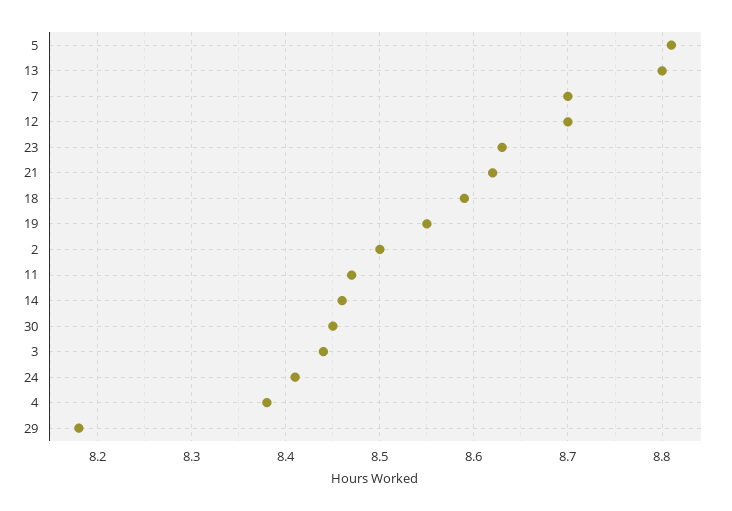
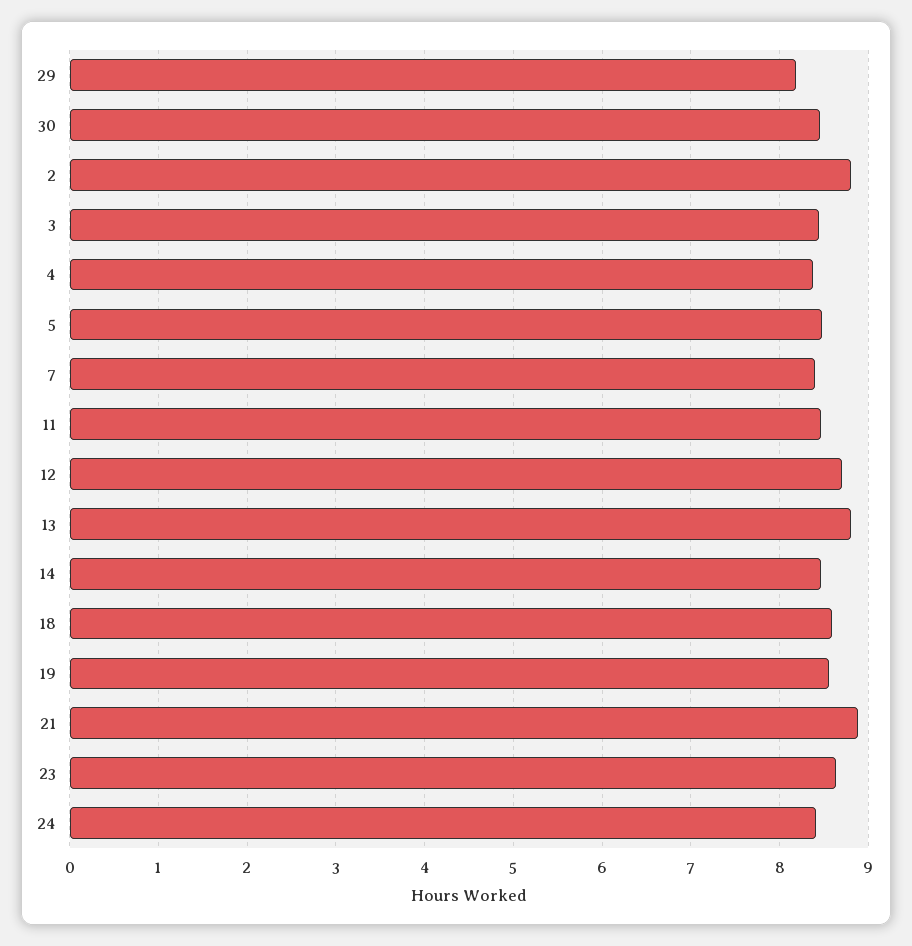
  {
-   "5": 8.81,
+   "5": 8.5,
    "13": 8.8,
-   "7": 8.7,
+   "7": 8.4,
    "12": 8.7,
    "23": 8.63,
-   "21": 8.62,
+   "21": 8.9,
    "18": 8.59,
    "19": 8.55,
-   "2": 8.5,
+   "2": 8.8,
    "11": 8.47,
    "14": 8.46,
    "30": 8.45,
    "3": 8.44,
    "24": 8.41,
    "4": 8.38,
    "29": 8.18
  }

